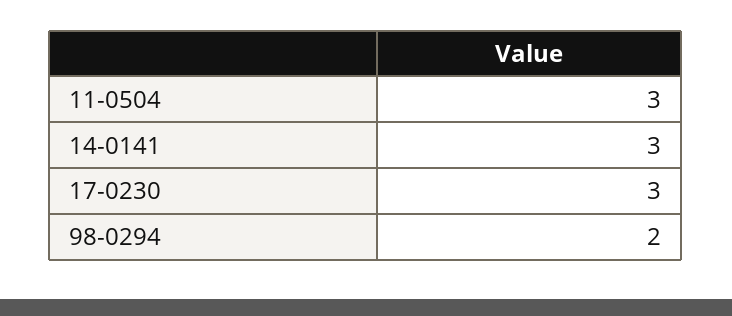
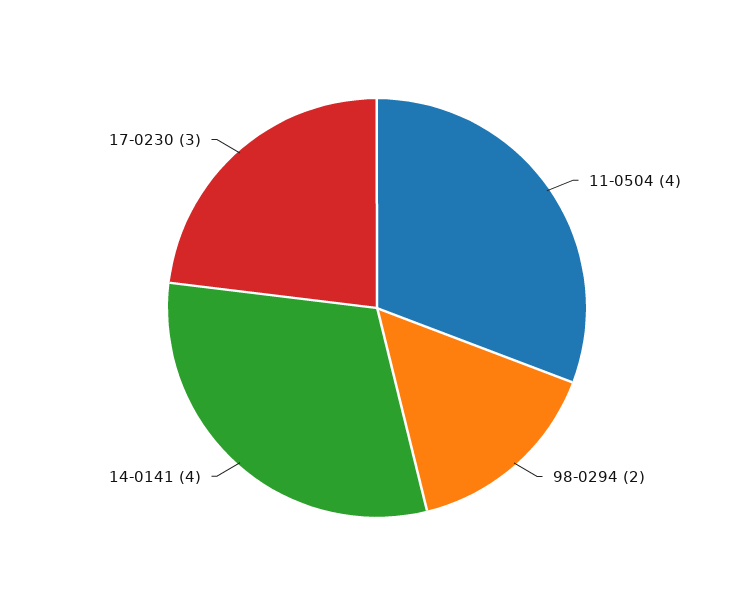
  {
-   "11-0504": 3,
+   "11-0504": 4,
-   "14-0141": 3,
+   "14-0141": 4,
    "17-0230": 3,
    "98-0294": 2
  }

